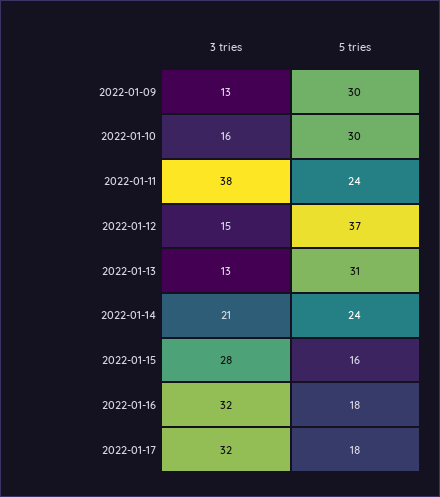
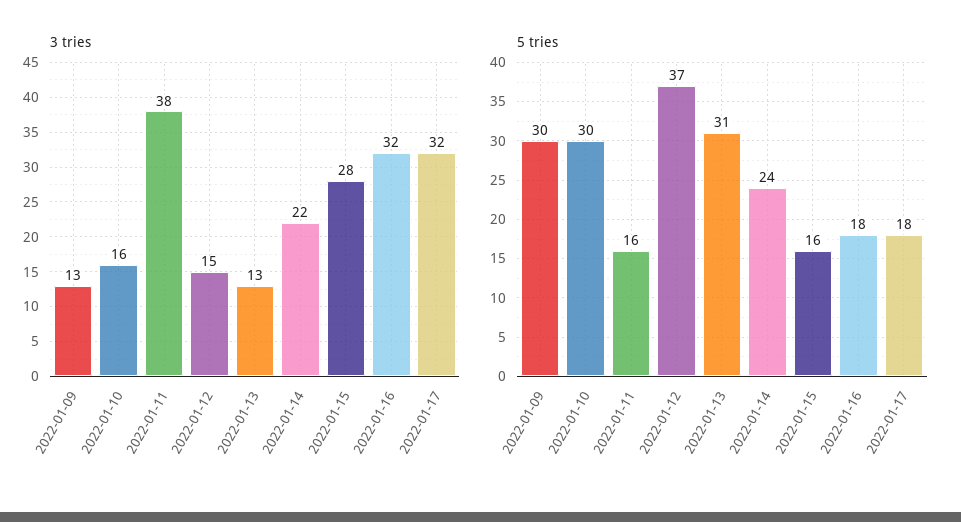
  {
    "3 tries": {
      "2022-01-09": 13,
      "2022-01-10": 16,
      "2022-01-11": 38,
      "2022-01-12": 15,
      "2022-01-13": 13,
-     "2022-01-14": 21,
+     "2022-01-14": 22,
      "2022-01-15": 28,
      "2022-01-16": 32,
      "2022-01-17": 32
    },
    "5 tries": {
      "2022-01-09": 30,
      "2022-01-10": 30,
-     "2022-01-11": 24,
+     "2022-01-11": 16,
      "2022-01-12": 37,
      "2022-01-13": 31,
      "2022-01-14": 24,
      "2022-01-15": 16,
      "2022-01-16": 18,
      "2022-01-17": 18
    }
  }

